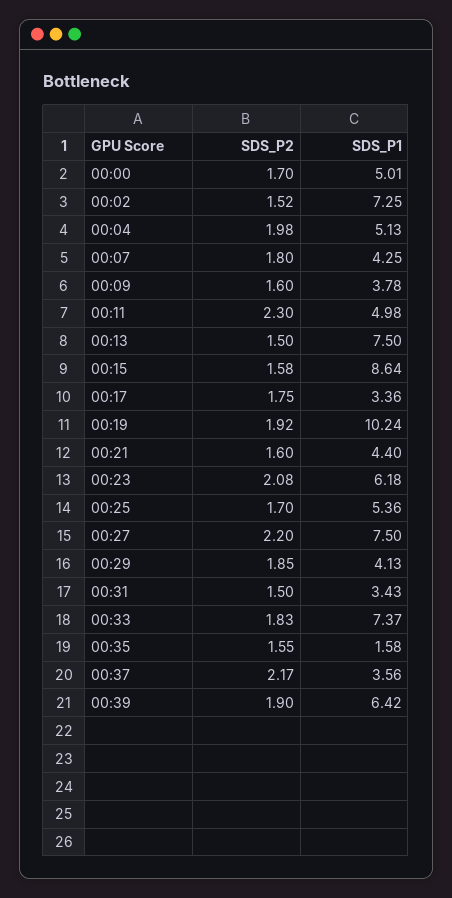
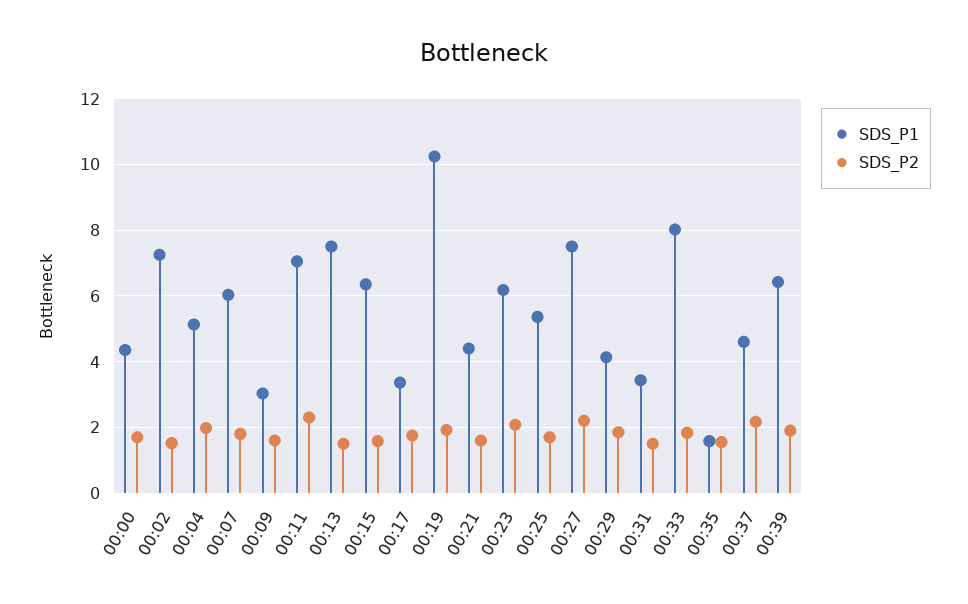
  {
    "SDS_P2": {
      "00:00": 1.7,
      "00:02": 1.52,
      "00:04": 1.98,
      "00:07": 1.8,
      "00:09": 1.6,
      "00:11": 2.3,
      "00:13": 1.5,
      "00:15": 1.58,
      "00:17": 1.75,
      "00:19": 1.92,
      "00:21": 1.6,
      "00:23": 2.08,
      "00:25": 1.7,
      "00:27": 2.2,
      "00:29": 1.85,
      "00:31": 1.5,
      "00:33": 1.83,
      "00:35": 1.55,
      "00:37": 2.17,
      "00:39": 1.9
    },
    "SDS_P1": {
-     "00:00": 5.01,
+     "00:00": 4.4,
      "00:02": 7.25,
      "00:04": 5.13,
-     "00:07": 4.25,
+     "00:07": 6,
-     "00:09": 3.78,
+     "00:09": 3,
-     "00:11": 4.98,
+     "00:11": 7,
      "00:13": 7.5,
-     "00:15": 8.64,
+     "00:15": 6.4,
      "00:17": 3.36,
      "00:19": 10.24,
      "00:21": 4.4,
      "00:23": 6.18,
      "00:25": 5.36,
      "00:27": 7.5,
      "00:29": 4.13,
      "00:31": 3.43,
-     "00:33": 7.37,
+     "00:33": 8,
      "00:35": 1.58,
-     "00:37": 3.56,
+     "00:37": 4.6,
      "00:39": 6.42
    }
  }

